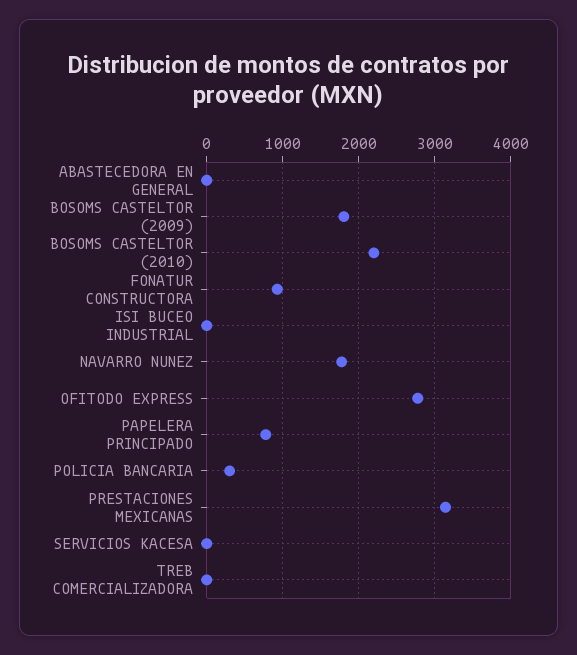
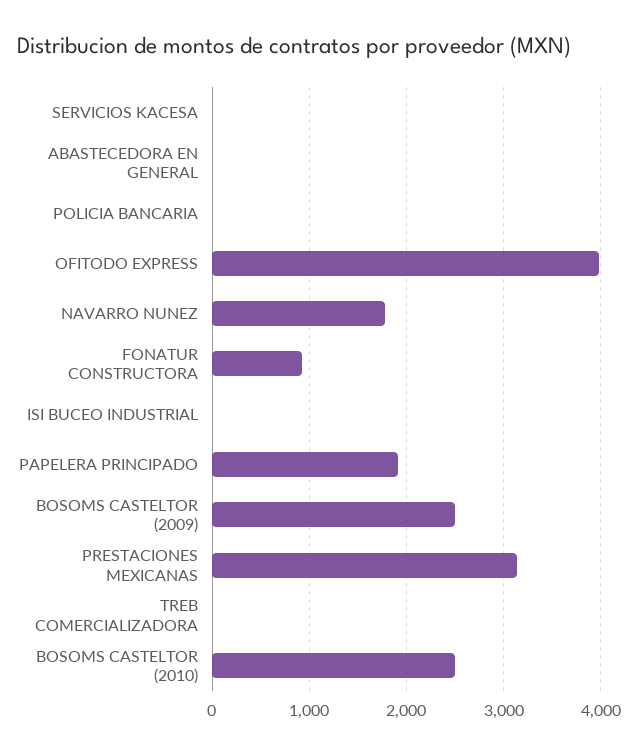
  {
    "ABASTECEDORA EN GENERAL": 0,
-   "BOSOMS CASTELTOR (2009)": 1800,
+   "BOSOMS CASTELTOR (2009)": 2500,
-   "BOSOMS CASTELTOR (2010)": 2200,
+   "BOSOMS CASTELTOR (2010)": 2500,
    "FONATUR CONSTRUCTORA": 900,
    "ISI BUCEO INDUSTRIAL": 0,
    "NAVARRO NUNEZ": 1800,
-   "OFITODO EXPRESS": 2800,
+   "OFITODO EXPRESS": 4000,
-   "PAPELERA PRINCIPADO": 800,
+   "PAPELERA PRINCIPADO": 1900,
-   "POLICIA BANCARIA": 300,
+   "POLICIA BANCARIA": 0,
    "PRESTACIONES MEXICANAS": 3100,
    "SERVICIOS KACESA": 0,
    "TREB COMERCIALIZADORA": 0
  }

